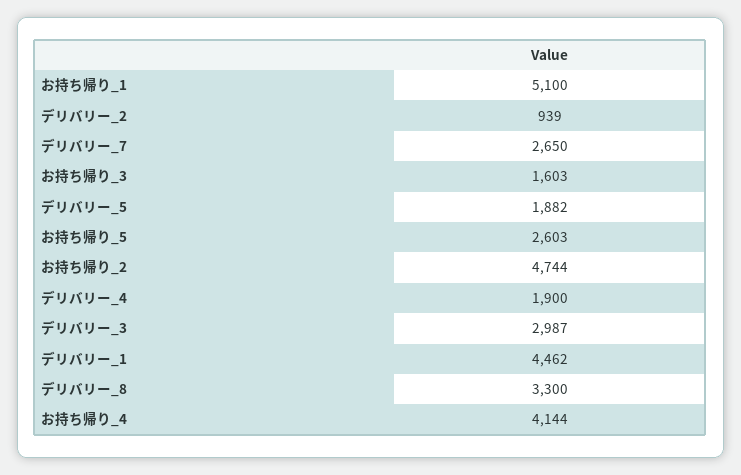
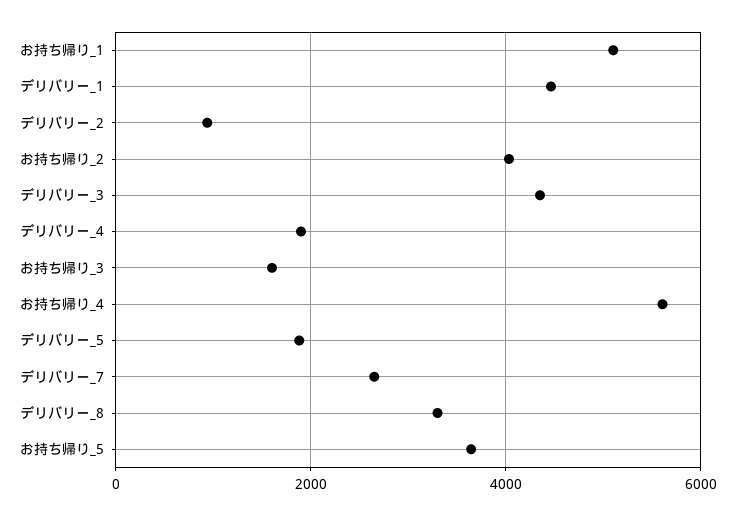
  {
    "お持ち帰り_1": 5100,
    "デリバリー_2": 939,
    "デリバリー_7": 2650,
    "お持ち帰り_3": 1603,
    "デリバリー_5": 1882,
-   "お持ち帰り_5": 2603,
+   "お持ち帰り_5": 3600,
-   "お持ち帰り_2": 4744,
+   "お持ち帰り_2": 4000,
    "デリバリー_4": 1900,
-   "デリバリー_3": 2987,
+   "デリバリー_3": 4400,
    "デリバリー_1": 4462,
    "デリバリー_8": 3300,
-   "お持ち帰り_4": 4144
+   "お持ち帰り_4": 5600
  }

